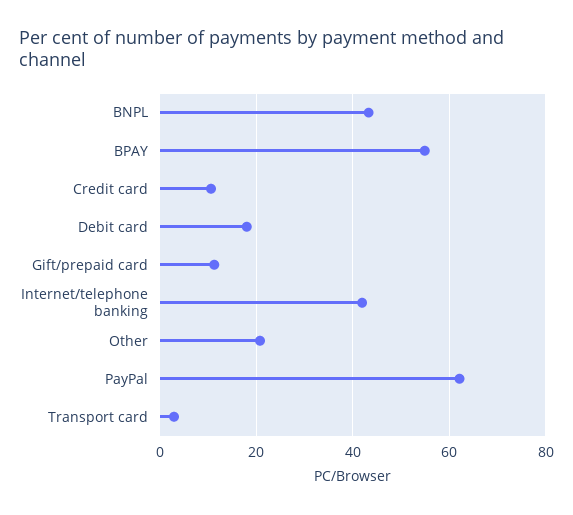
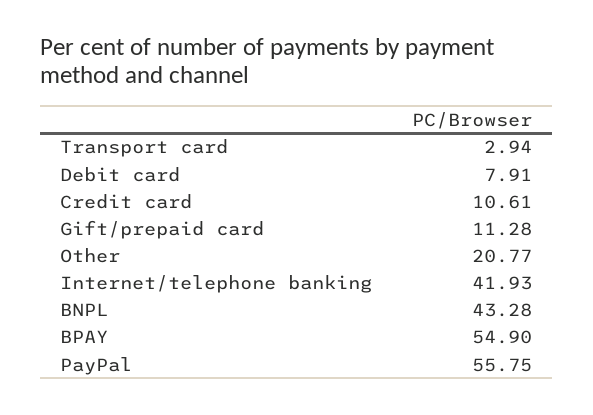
  {
    "BNPL": 43.28,
    "BPAY": 54.9,
    "Credit card": 10.61,
-   "Debit card": 18,
+   "Debit card": 7.91,
    "Gift/prepaid card": 11.28,
    "Internet/telephone banking": 41.93,
    "Other": 20.77,
-   "PayPal": 62,
+   "PayPal": 55.75,
    "Transport card": 2.94
  }

